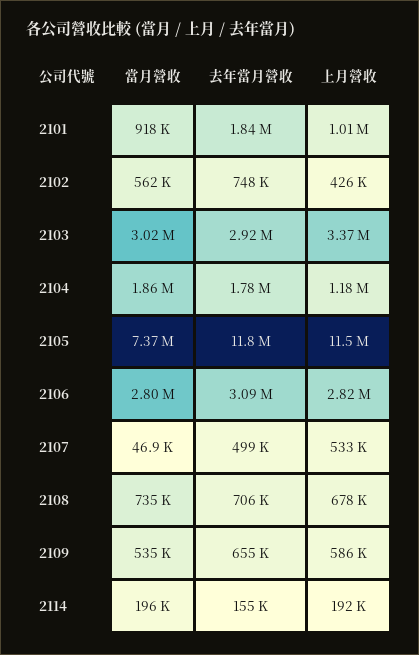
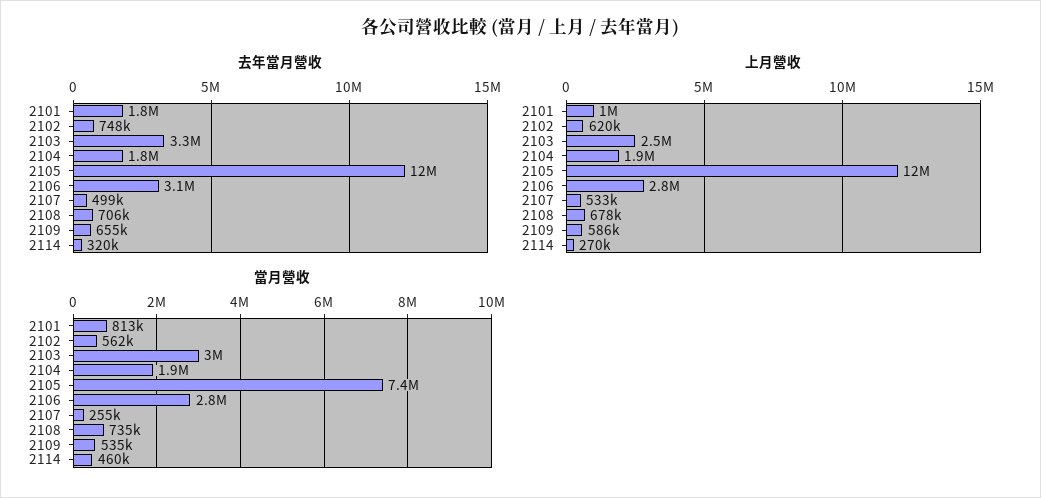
  {
    "當月營收": {
-     "2101": 918000,
+     "2101": 813000,
      "2102": 562000,
      "2103": 3020000,
      "2104": 1860000,
      "2105": 7370000,
      "2106": 2800000,
-     "2107": 46900,
+     "2107": 255000,
      "2108": 735000,
      "2109": 535000,
-     "2114": 196000
+     "2114": 460000
    },
    "去年當月營收": {
      "2101": 1840000,
      "2102": 748000,
-     "2103": 2920000,
+     "2103": 3300000,
      "2104": 1780000,
      "2105": 11800000,
      "2106": 3090000,
      "2107": 499000,
      "2108": 706000,
      "2109": 655000,
-     "2114": 155000
+     "2114": 320000
    },
    "上月營收": {
      "2101": 1010000,
-     "2102": 426000,
+     "2102": 620000,
-     "2103": 3370000,
+     "2103": 2500000,
-     "2104": 1180000,
+     "2104": 1900000,
      "2105": 11500000,
      "2106": 2820000,
      "2107": 533000,
      "2108": 678000,
      "2109": 586000,
-     "2114": 192000
+     "2114": 270000
    }
  }

